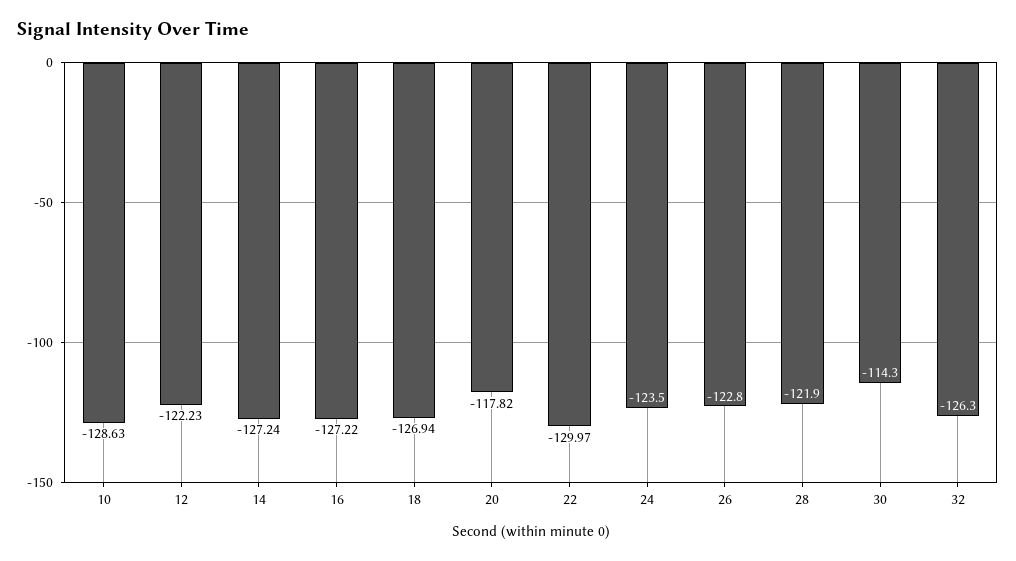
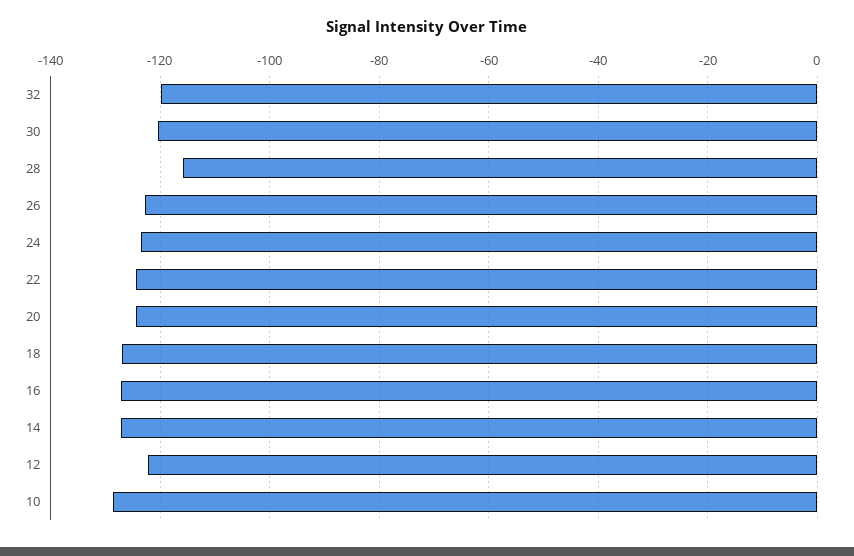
  {
    "10": -128.63,
    "12": -122.23,
    "14": -127.24,
    "16": -127.22,
    "18": -126.94,
-   "20": -117.82,
+   "20": -124,
-   "22": -129.97,
+   "22": -124,
    "24": -123.5,
    "26": -122.8,
-   "28": -121.9,
+   "28": -116,
-   "30": -114.3,
+   "30": -120,
-   "32": -126.3
+   "32": -120
  }

